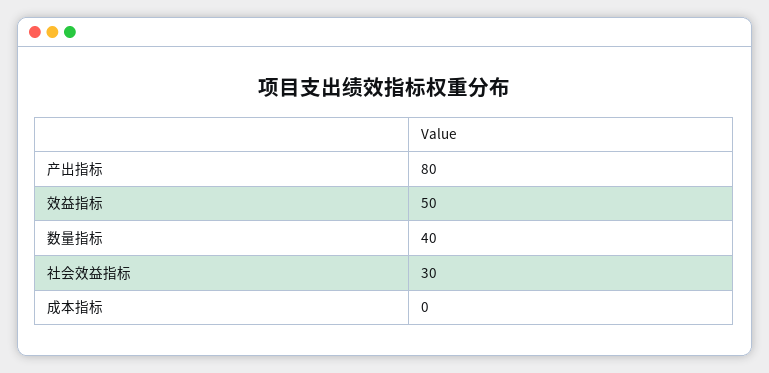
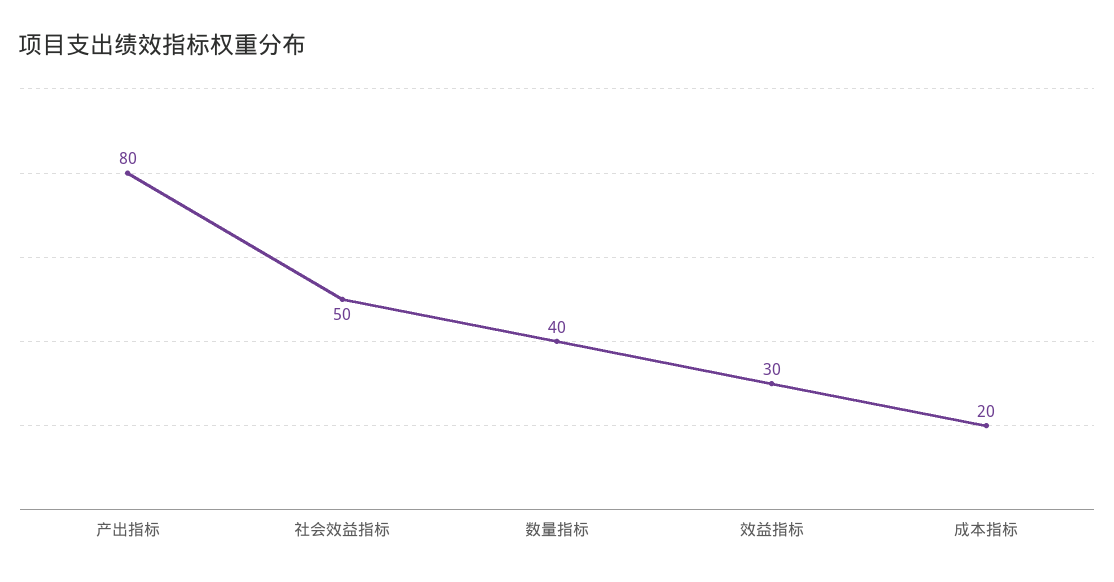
  {
    "产出指标": 80,
-   "效益指标": 50,
+   "效益指标": 30,
    "数量指标": 40,
-   "社会效益指标": 30,
+   "社会效益指标": 50,
-   "成本指标": 0
+   "成本指标": 20
  }

